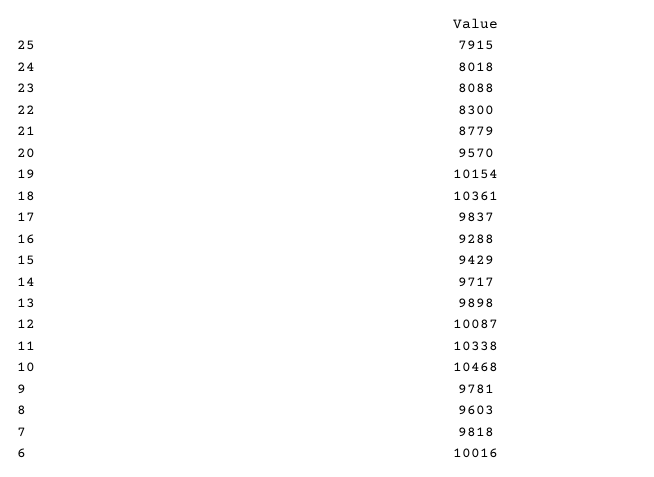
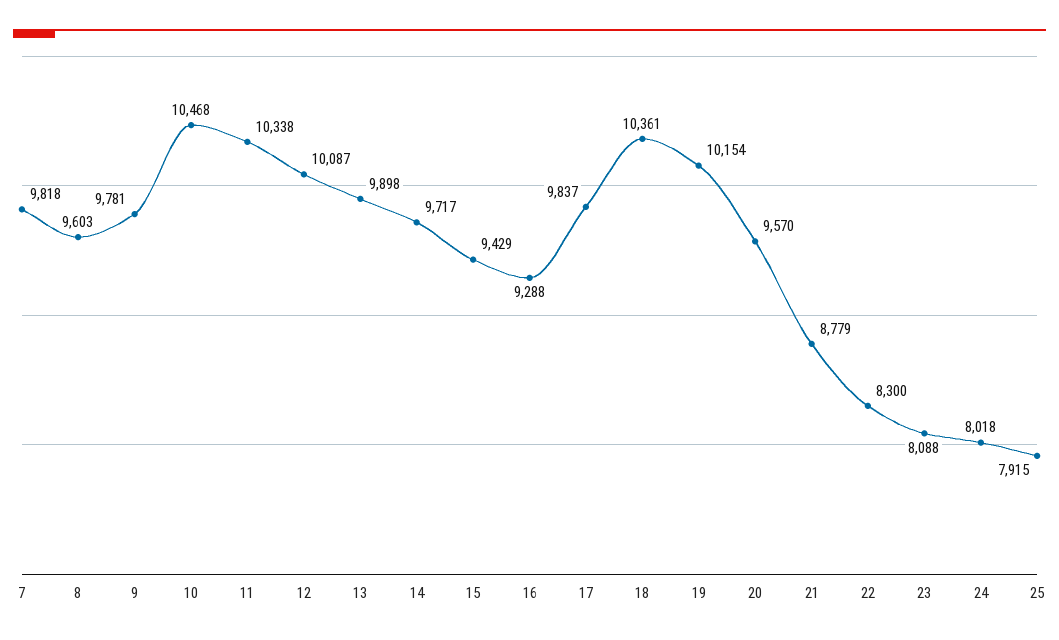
  {
    "25": 7915,
    "24": 8018,
    "23": 8088,
    "22": 8300,
    "21": 8779,
    "20": 9570,
    "19": 10154,
    "18": 10361,
    "17": 9837,
    "16": 9288,
    "15": 9429,
    "14": 9717,
    "13": 9898,
    "12": 10087,
    "11": 10338,
    "10": 10468,
    "9": 9781,
    "8": 9603,
-   "7": 9818,
+   "7": 9818
-   "6": 10016
  }

